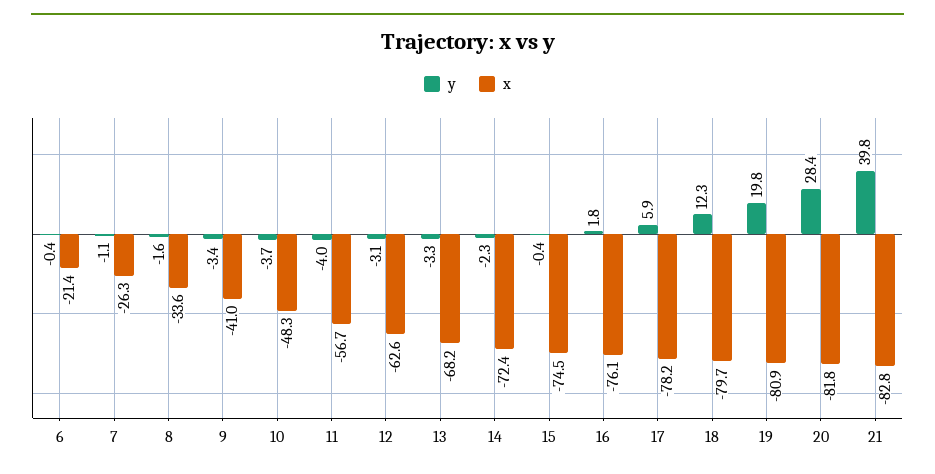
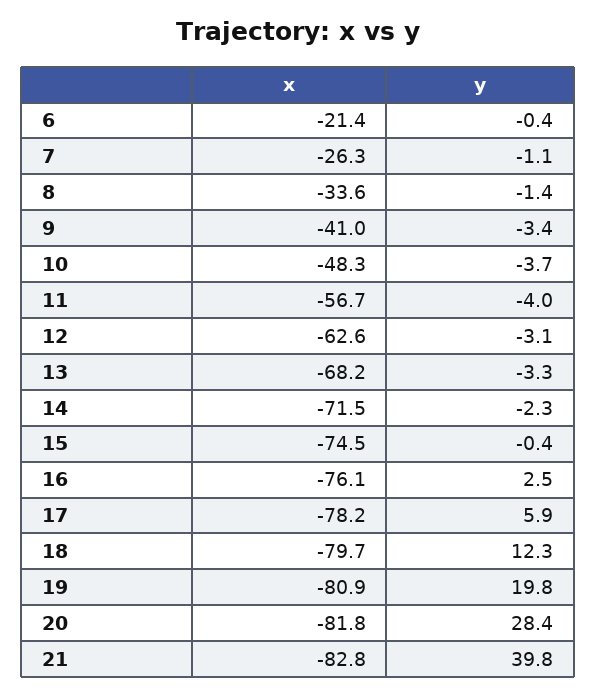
  {
    "y": {
      "6": -0.4,
      "7": -1.1,
-     "8": -1.6,
+     "8": -1.4,
      "9": -3.4,
      "10": -3.7,
      "11": -4,
      "12": -3.1,
      "13": -3.3,
      "14": -2.3,
      "15": -0.4,
-     "16": 1.8,
+     "16": 2.5,
      "17": 5.9,
      "18": 12.3,
      "19": 19.8,
      "20": 28.4,
      "21": 39.8
    },
    "x": {
      "6": -21.4,
      "7": -26.3,
      "8": -33.6,
      "9": -41,
      "10": -48.3,
      "11": -56.7,
      "12": -62.6,
      "13": -68.2,
-     "14": -72.4,
+     "14": -71.5,
      "15": -74.5,
      "16": -76.1,
      "17": -78.2,
      "18": -79.7,
      "19": -80.9,
      "20": -81.8,
      "21": -82.8
    }
  }

